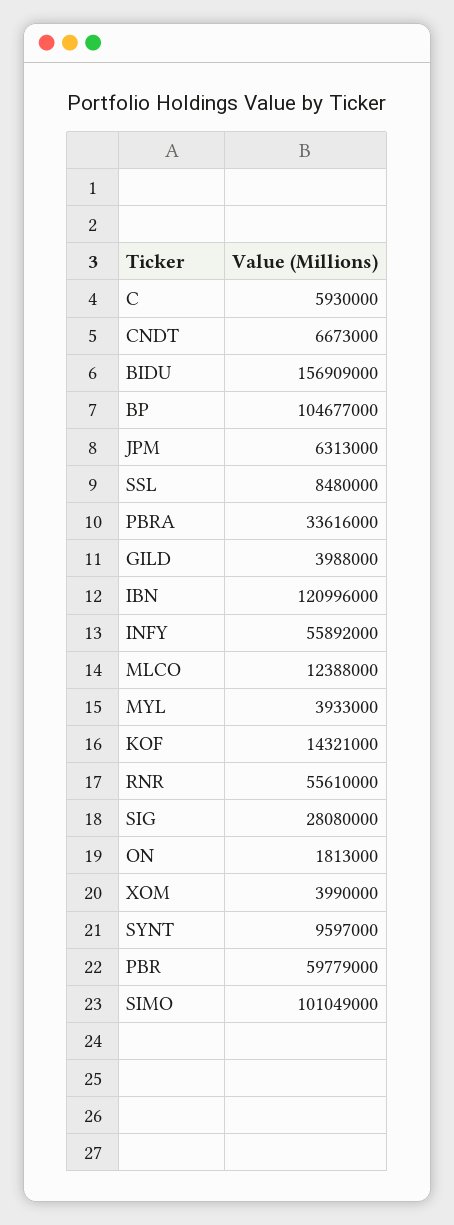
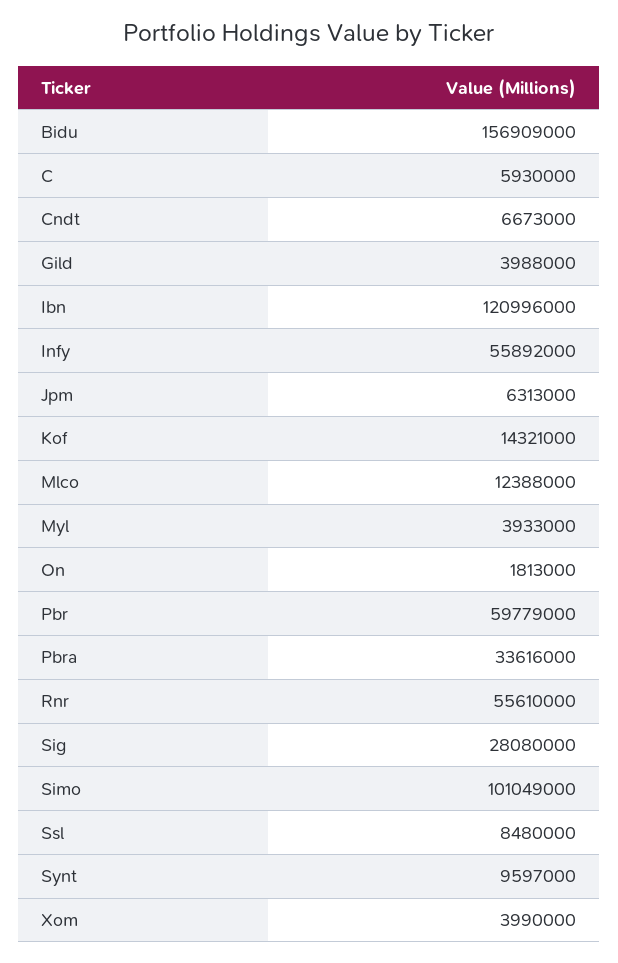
  {
    "C": 5930000,
    "CNDT": 6673000,
    "BIDU": 156909000,
-   "BP": 104677000,
    "JPM": 6313000,
    "SSL": 8480000,
    "PBRA": 33616000,
    "GILD": 3988000,
    "IBN": 120996000,
    "INFY": 55892000,
    "MLCO": 12388000,
    "MYL": 3933000,
    "KOF": 14321000,
    "RNR": 55610000,
    "SIG": 28080000,
    "ON": 1813000,
    "XOM": 3990000,
    "SYNT": 9597000,
    "PBR": 59779000,
    "SIMO": 101049000
  }

